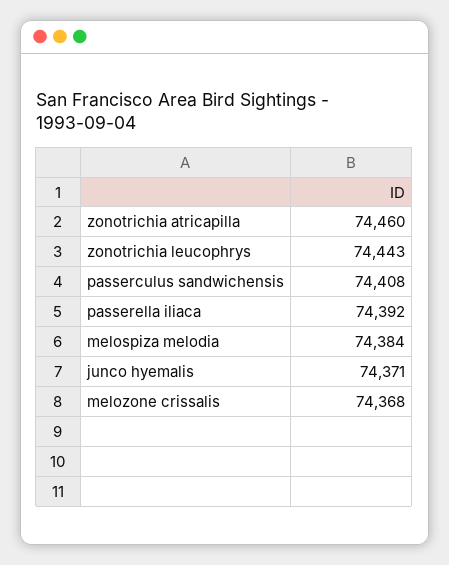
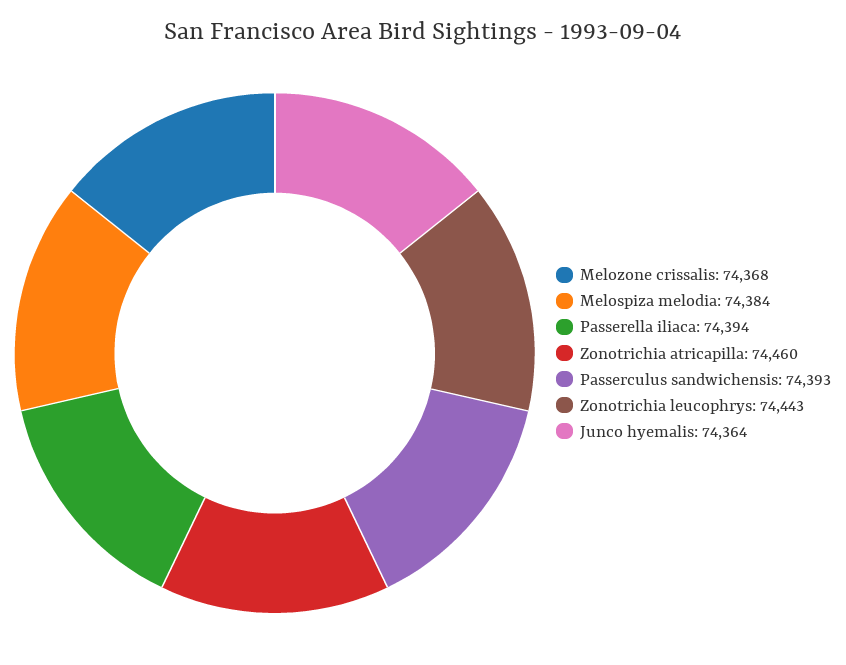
  {
    "zonotrichia atricapilla": 74460,
    "zonotrichia leucophrys": 74443,
-   "passerculus sandwichensis": 74408,
+   "passerculus sandwichensis": 74393,
-   "passerella iliaca": 74392,
+   "passerella iliaca": 74394,
    "melospiza melodia": 74384,
-   "junco hyemalis": 74371,
+   "junco hyemalis": 74364,
    "melozone crissalis": 74368
  }

